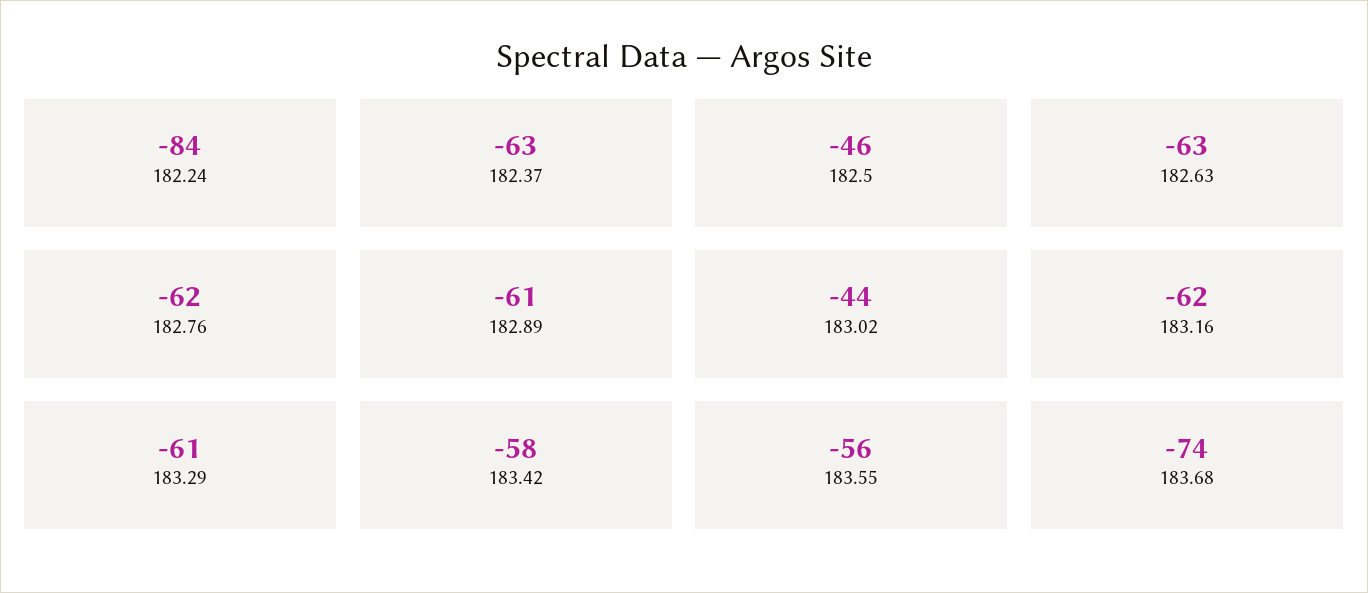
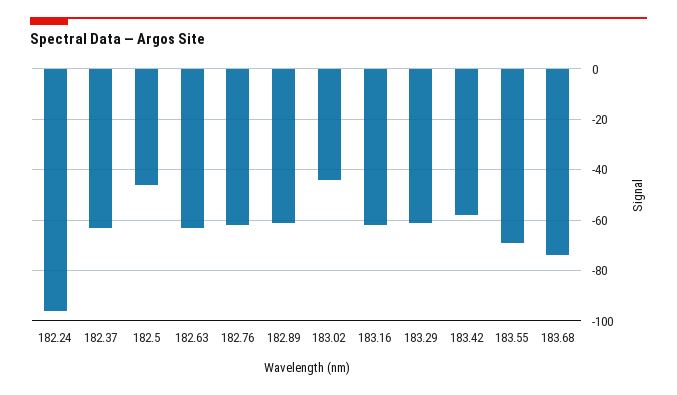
  {
-   "182.24": -84,
+   "182.24": -95,
    "182.37": -63,
    "182.5": -46,
    "182.63": -63,
    "182.76": -62,
    "182.89": -61,
    "183.02": -44,
    "183.16": -62,
    "183.29": -61,
    "183.42": -58,
-   "183.55": -56,
+   "183.55": -70,
    "183.68": -74
  }

